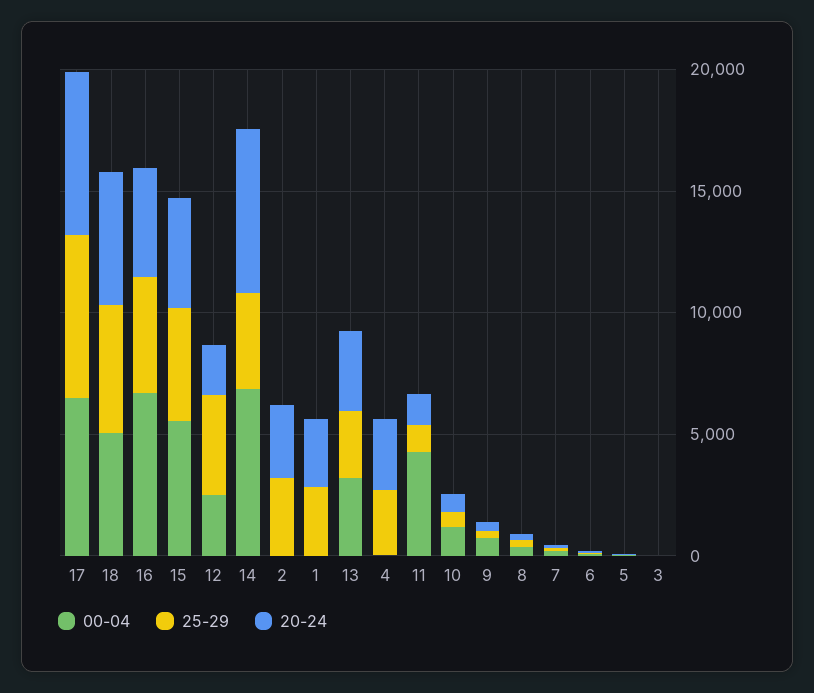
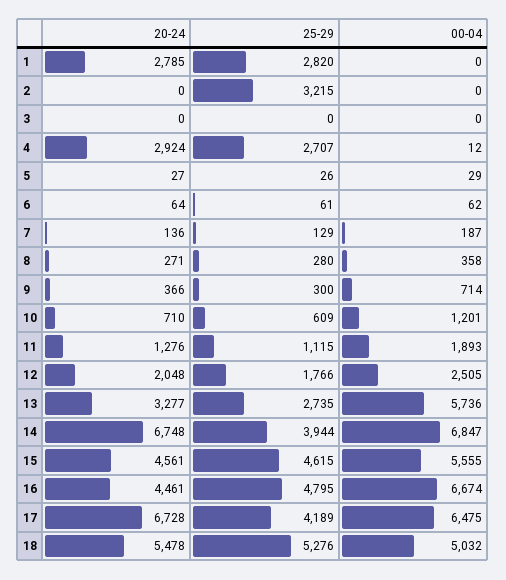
  {
    "00-04": {
      "17": 6475,
      "18": 5032,
      "16": 6674,
      "15": 5555,
      "12": 2505,
      "14": 6847,
      "2": 0,
      "1": 0,
-     "13": 3000,
+     "13": 5736,
      "4": 12,
-     "11": 4000,
+     "11": 1893,
      "10": 1201,
      "9": 714,
      "8": 358,
      "7": 187,
      "6": 62,
      "5": 29,
      "3": 0
    },
    "25-29": {
-     "17": 7000,
+     "17": 4189,
      "18": 5276,
      "16": 4795,
      "15": 4615,
-     "12": 4000,
+     "12": 1766,
      "14": 3944,
      "2": 3215,
      "1": 2820,
      "13": 2735,
      "4": 2707,
      "11": 1115,
      "10": 609,
      "9": 300,
      "8": 280,
      "7": 129,
      "6": 61,
      "5": 26,
      "3": 0
    },
    "20-24": {
      "17": 6728,
      "18": 5478,
      "16": 4461,
      "15": 4561,
      "12": 2048,
      "14": 6748,
-     "2": 3000,
+     "2": 0,
      "1": 2785,
      "13": 3277,
      "4": 2924,
      "11": 1276,
      "10": 710,
      "9": 366,
      "8": 271,
      "7": 136,
      "6": 64,
      "5": 27,
      "3": 0
    }
  }

